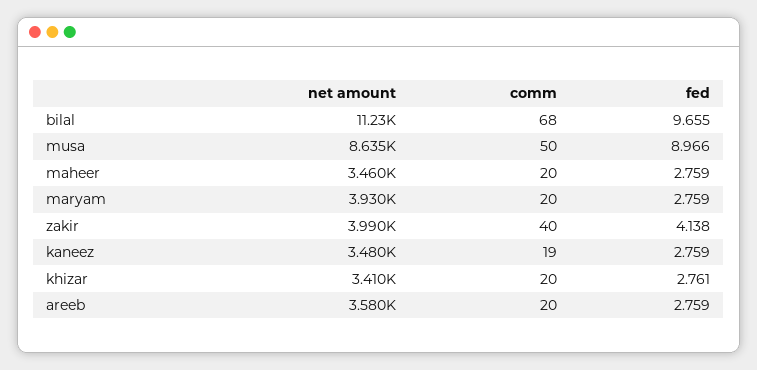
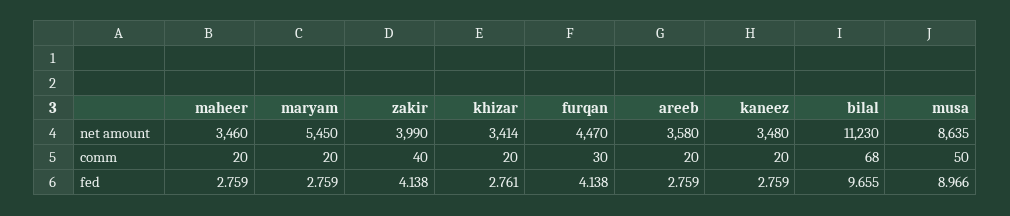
  {
    "net amount": {
      "bilal": 11230,
      "musa": 8635,
      "maheer": 3460,
-     "maryam": 3930,
+     "maryam": 5450,
      "zakir": 3990,
      "kaneez": 3480,
-     "khizar": 3410,
+     "khizar": 3414,
-     "areeb": 3580
+     "areeb": 3580,
+     "furqan": 4470
    },
    "comm": {
      "bilal": 68,
      "musa": 50,
      "maheer": 20,
      "maryam": 20,
      "zakir": 40,
-     "kaneez": 19,
+     "kaneez": 20,
      "khizar": 20,
-     "areeb": 20
+     "areeb": 20,
+     "furqan": 30
    },
    "fed": {
      "bilal": 9.655,
      "musa": 8.966,
      "maheer": 2.759,
      "maryam": 2.759,
      "zakir": 4.138,
      "kaneez": 2.759,
      "khizar": 2.761,
-     "areeb": 2.759
+     "areeb": 2.759,
+     "furqan": 4.138
    }
  }

